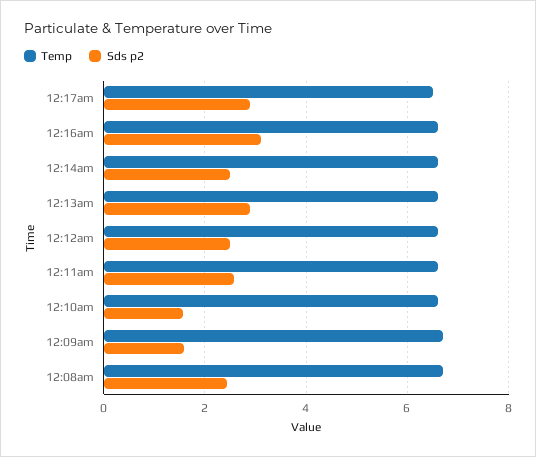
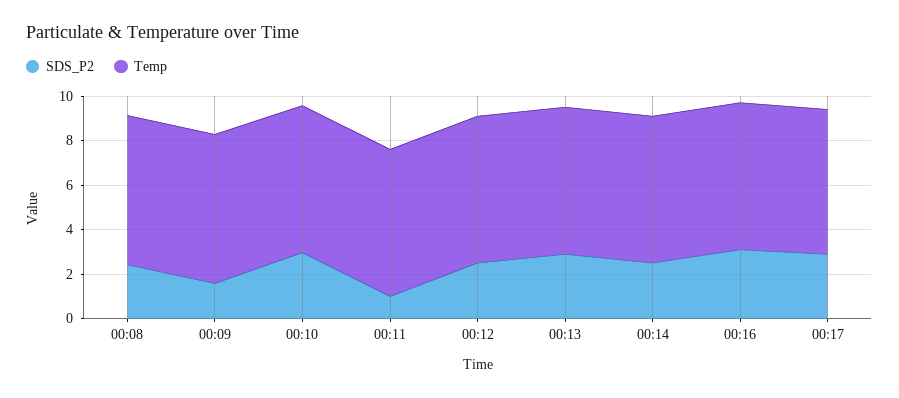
  {
    "Temp": {
      "12:17am": 6.6,
      "12:16am": 6.6,
      "12:14am": 6.6,
      "12:13am": 6.6,
      "12:12am": 6.6,
      "12:11am": 6.6,
      "12:10am": 6.6,
      "12:09am": 6.8,
      "12:08am": 6.8
    },
    "Sds p2": {
      "12:17am": 3,
      "12:16am": 3.2,
      "12:14am": 2.6,
      "12:13am": 3,
      "12:12am": 2.6,
-     "12:11am": 2.6,
+     "12:11am": 1,
-     "12:10am": 1.6,
+     "12:10am": 3,
      "12:09am": 1.6,
      "12:08am": 2.4
    }
  }

